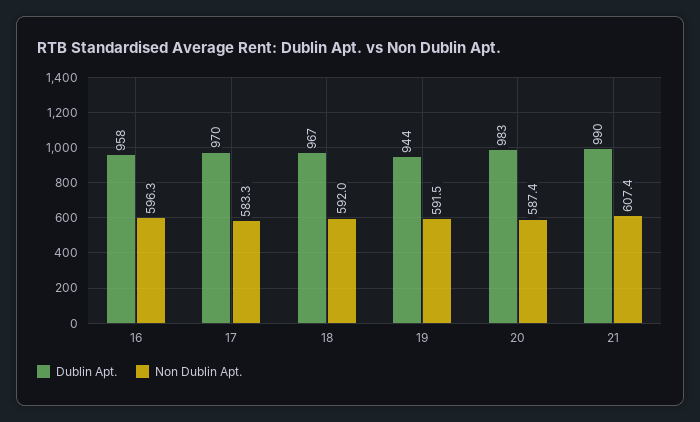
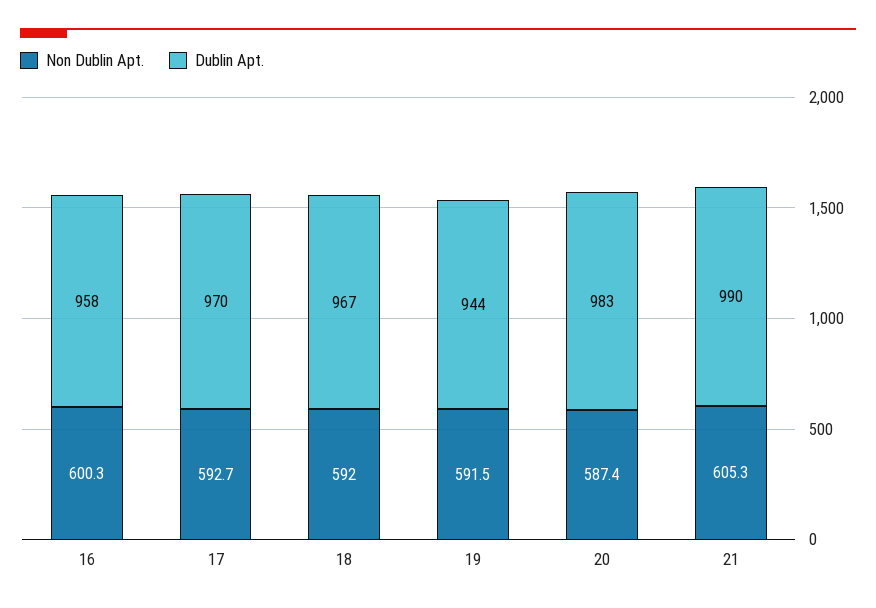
  {
    "Dublin Apt.": {
      "16": 958,
      "17": 970,
      "18": 967,
      "19": 944,
      "20": 983,
      "21": 990
    },
    "Non Dublin Apt.": {
-     "16": 596.3,
+     "16": 600.3,
-     "17": 583.3,
+     "17": 592.7,
      "18": 592,
      "19": 591.5,
      "20": 587.4,
-     "21": 607.4
+     "21": 605.3
    }
  }

